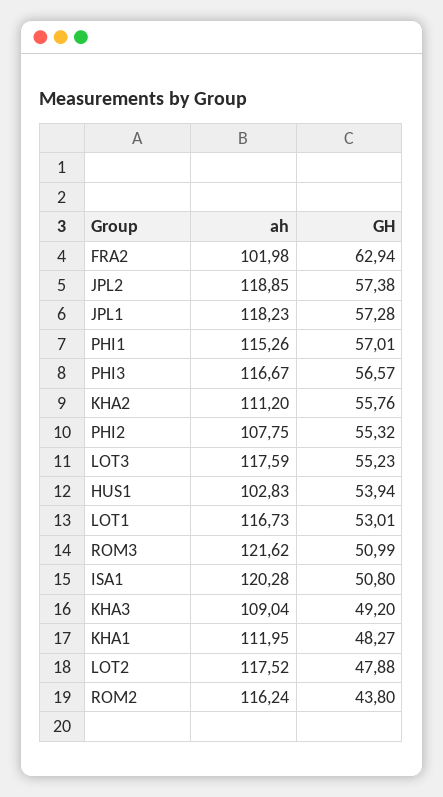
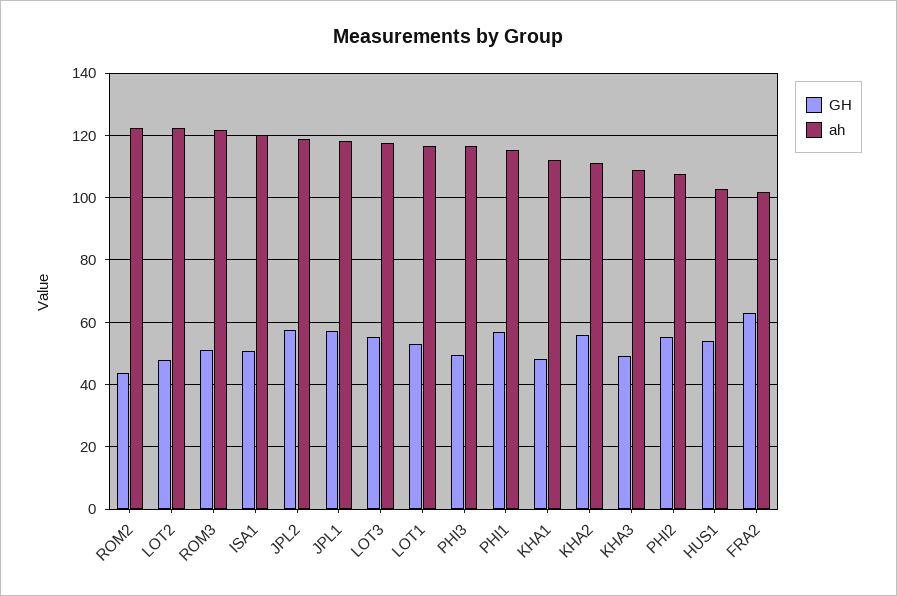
  {
    "ah": {
      "FRA2": 101.98,
      "JPL2": 118.85,
      "JPL1": 118.23,
      "PHI1": 115.26,
      "PHI3": 116.67,
      "KHA2": 111.2,
      "PHI2": 107.75,
      "LOT3": 117.59,
      "HUS1": 102.83,
      "LOT1": 116.73,
      "ROM3": 121.62,
      "ISA1": 120.28,
      "KHA3": 109.04,
      "KHA1": 111.95,
-     "LOT2": 117.52,
+     "LOT2": 122,
-     "ROM2": 116.24
+     "ROM2": 122
    },
    "GH": {
      "FRA2": 62.94,
      "JPL2": 57.38,
      "JPL1": 57.28,
      "PHI1": 57.01,
-     "PHI3": 56.57,
+     "PHI3": 50,
      "KHA2": 55.76,
      "PHI2": 55.32,
      "LOT3": 55.23,
      "HUS1": 53.94,
      "LOT1": 53.01,
      "ROM3": 50.99,
      "ISA1": 50.8,
      "KHA3": 49.2,
      "KHA1": 48.27,
      "LOT2": 47.88,
      "ROM2": 43.8
    }
  }

